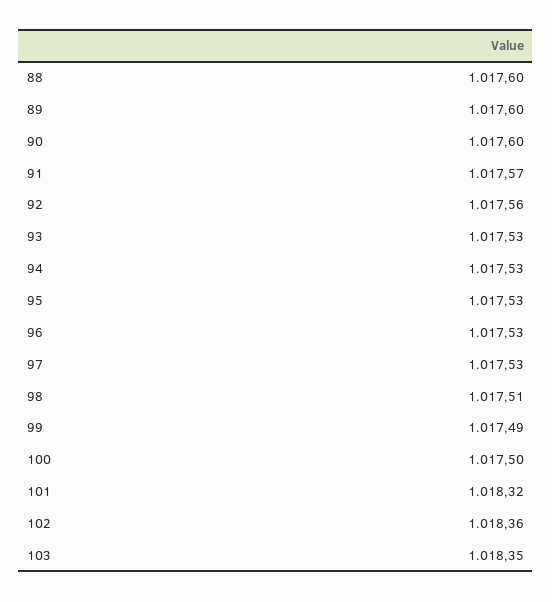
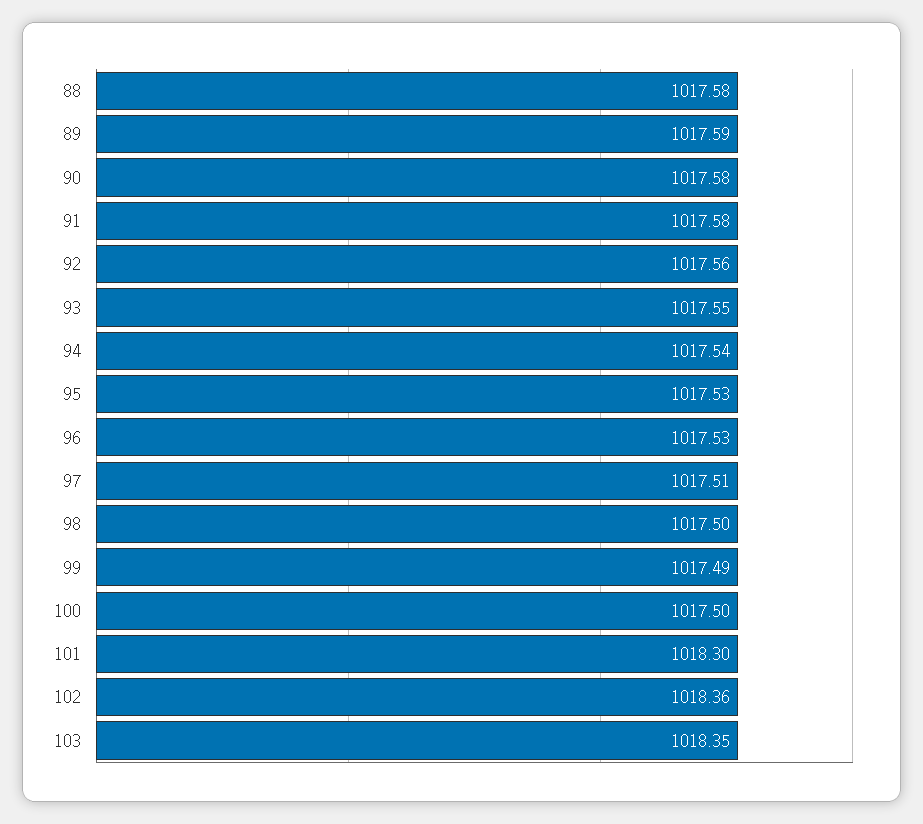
  {
-   "88": 1017.6,
+   "88": 1017.58,
-   "89": 1017.6,
+   "89": 1017.59,
-   "90": 1017.6,
+   "90": 1017.58,
-   "91": 1017.57,
+   "91": 1017.58,
    "92": 1017.56,
-   "93": 1017.53,
+   "93": 1017.55,
-   "94": 1017.53,
+   "94": 1017.54,
    "95": 1017.53,
    "96": 1017.53,
-   "97": 1017.53,
+   "97": 1017.51,
-   "98": 1017.51,
+   "98": 1017.5,
    "99": 1017.49,
    "100": 1017.5,
-   "101": 1018.32,
+   "101": 1018.3,
    "102": 1018.36,
    "103": 1018.35
  }

